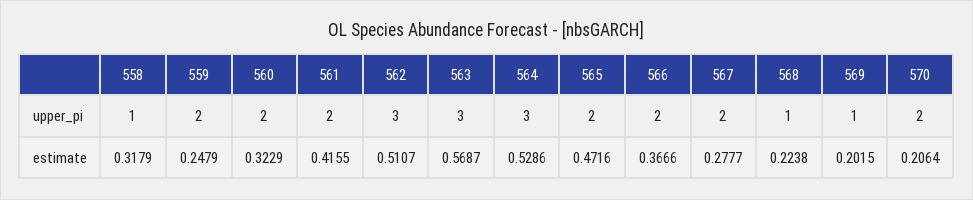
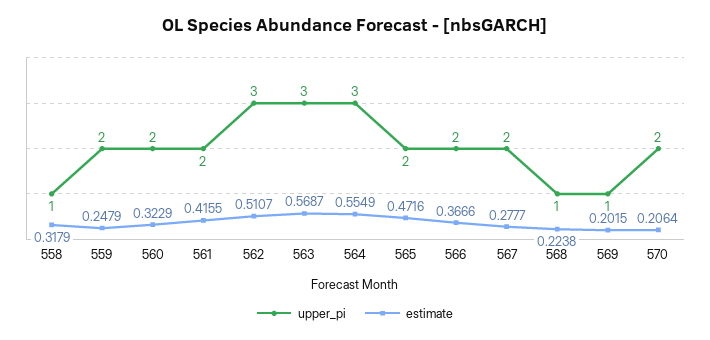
  {
    "upper_pi": {
      "558": 1,
      "559": 2,
      "560": 2,
      "561": 2,
      "562": 3,
      "563": 3,
      "564": 3,
      "565": 2,
      "566": 2,
      "567": 2,
      "568": 1,
      "569": 1,
      "570": 2
    },
    "estimate": {
      "558": 0.3179,
      "559": 0.2479,
      "560": 0.3229,
      "561": 0.4155,
      "562": 0.5107,
      "563": 0.5687,
-     "564": 0.5286,
+     "564": 0.5549,
      "565": 0.4716,
      "566": 0.3666,
      "567": 0.2777,
      "568": 0.2238,
      "569": 0.2015,
      "570": 0.2064
    }
  }

